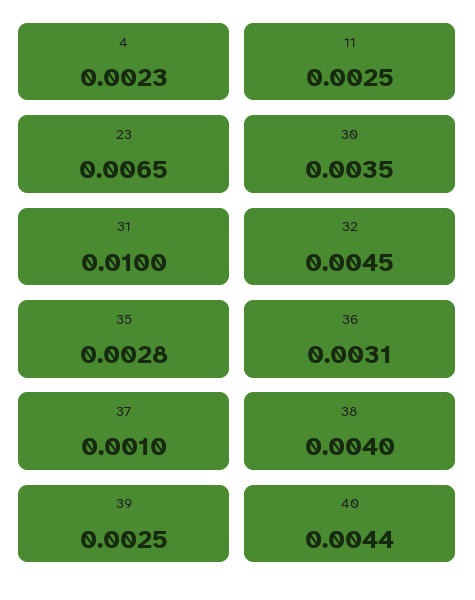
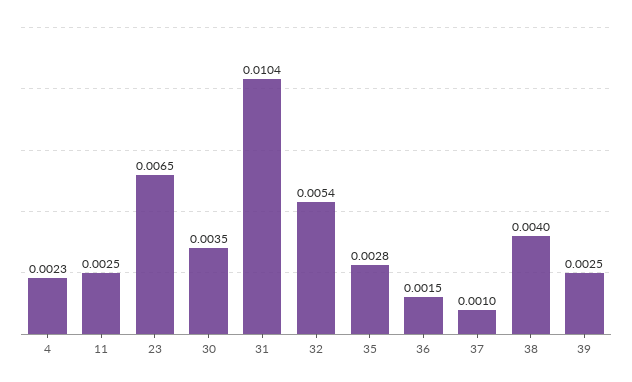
  {
    "4": 0.0023,
    "11": 0.0025,
    "23": 0.0065,
    "30": 0.0035,
-   "31": 0.01,
+   "31": 0.0104,
-   "32": 0.0045,
+   "32": 0.0054,
    "35": 0.0028,
-   "36": 0.0031,
+   "36": 0.0015,
    "37": 0.001,
    "38": 0.004,
-   "39": 0.0025,
+   "39": 0.0025
-   "40": 0.0044
  }

